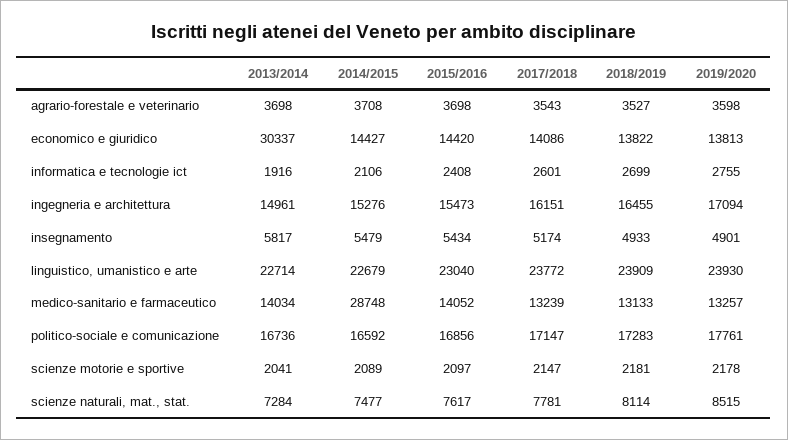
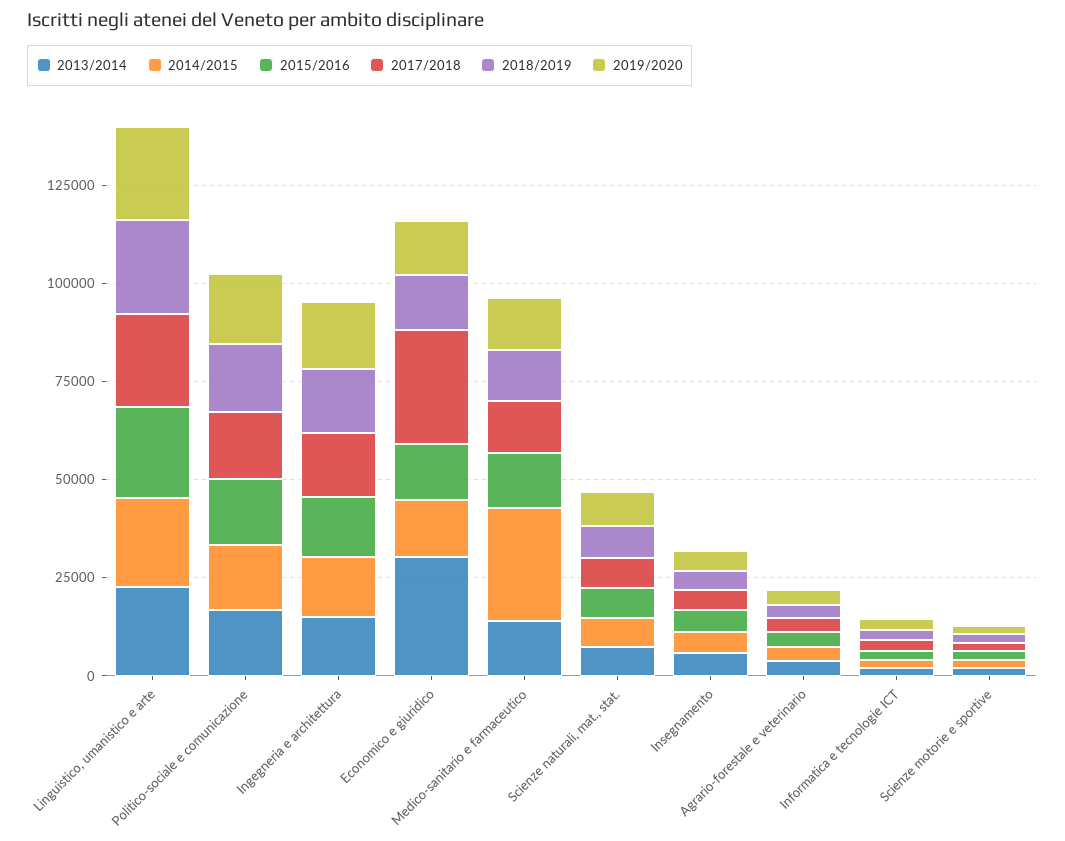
  {
    "2013/2014": {
      "agrario-forestale e veterinario": 3698,
      "economico e giuridico": 30337,
      "informatica e tecnologie ict": 1916,
      "ingegneria e architettura": 14961,
      "insegnamento": 5817,
      "linguistico, umanistico e arte": 22714,
      "medico-sanitario e farmaceutico": 14034,
      "politico-sociale e comunicazione": 16736,
      "scienze motorie e sportive": 2041,
      "scienze naturali, mat., stat.": 7284
    },
    "2014/2015": {
      "agrario-forestale e veterinario": 3708,
      "economico e giuridico": 14427,
      "informatica e tecnologie ict": 2106,
      "ingegneria e architettura": 15276,
      "insegnamento": 5479,
      "linguistico, umanistico e arte": 22679,
      "medico-sanitario e farmaceutico": 28748,
      "politico-sociale e comunicazione": 16592,
      "scienze motorie e sportive": 2089,
      "scienze naturali, mat., stat.": 7477
    },
    "2015/2016": {
      "agrario-forestale e veterinario": 3698,
      "economico e giuridico": 14420,
      "informatica e tecnologie ict": 2408,
      "ingegneria e architettura": 15473,
      "insegnamento": 5434,
      "linguistico, umanistico e arte": 23040,
      "medico-sanitario e farmaceutico": 14052,
      "politico-sociale e comunicazione": 16856,
      "scienze motorie e sportive": 2097,
      "scienze naturali, mat., stat.": 7617
    },
    "2017/2018": {
      "agrario-forestale e veterinario": 3543,
-     "economico e giuridico": 14086,
+     "economico e giuridico": 30000,
      "informatica e tecnologie ict": 2601,
      "ingegneria e architettura": 16151,
      "insegnamento": 5174,
      "linguistico, umanistico e arte": 23772,
      "medico-sanitario e farmaceutico": 13239,
      "politico-sociale e comunicazione": 17147,
      "scienze motorie e sportive": 2147,
      "scienze naturali, mat., stat.": 7781
    },
    "2018/2019": {
      "agrario-forestale e veterinario": 3527,
      "economico e giuridico": 13822,
      "informatica e tecnologie ict": 2699,
      "ingegneria e architettura": 16455,
      "insegnamento": 4933,
      "linguistico, umanistico e arte": 23909,
      "medico-sanitario e farmaceutico": 13133,
      "politico-sociale e comunicazione": 17283,
      "scienze motorie e sportive": 2181,
      "scienze naturali, mat., stat.": 8114
    },
    "2019/2020": {
      "agrario-forestale e veterinario": 3598,
      "economico e giuridico": 13813,
      "informatica e tecnologie ict": 2755,
      "ingegneria e architettura": 17094,
      "insegnamento": 4901,
      "linguistico, umanistico e arte": 23930,
      "medico-sanitario e farmaceutico": 13257,
      "politico-sociale e comunicazione": 17761,
      "scienze motorie e sportive": 2178,
      "scienze naturali, mat., stat.": 8515
    }
  }

